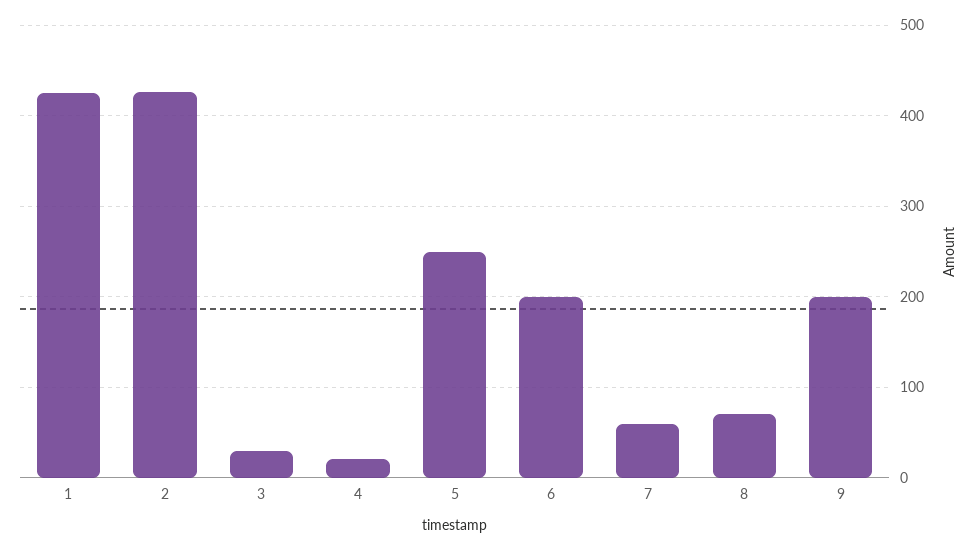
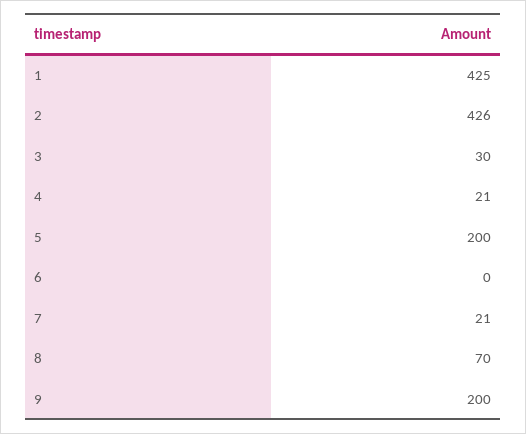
  {
    "1": 425,
    "2": 426,
    "3": 30,
    "4": 21,
-   "5": 250,
+   "5": 200,
-   "6": 200,
+   "6": 0,
-   "7": 60,
+   "7": 21,
    "8": 70,
    "9": 200
  }

